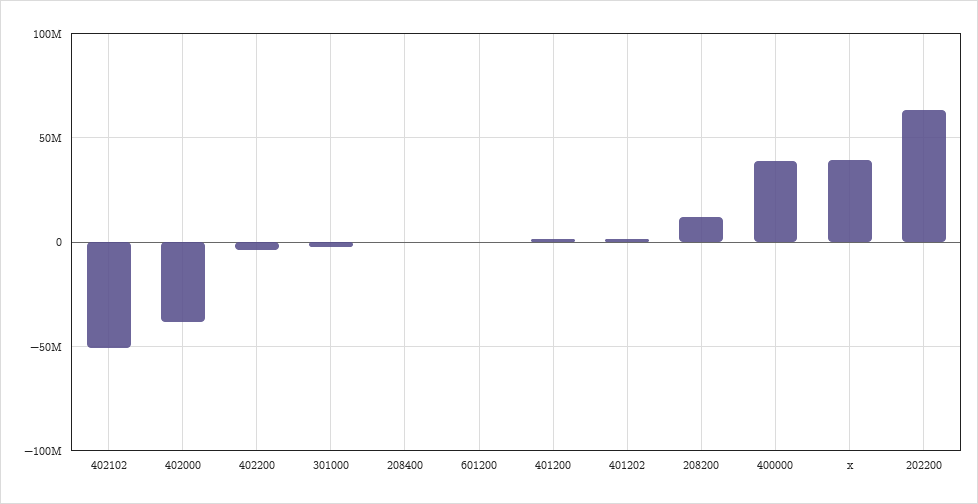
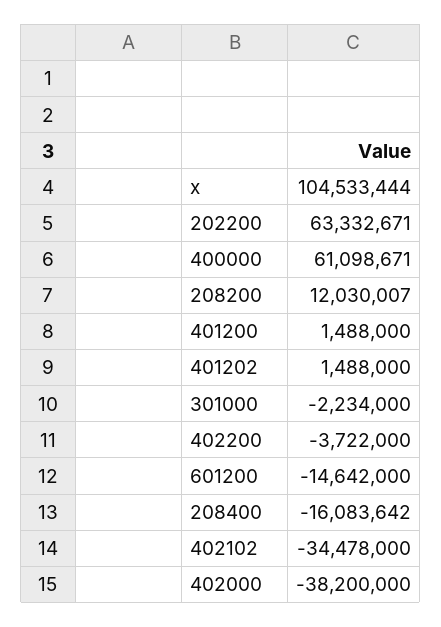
  {
-   "402102": -50000000,
+   "402102": -34478000,
    "402000": -38200000,
    "402200": -3722000,
    "301000": -2234000,
-   "208400": 0,
+   "208400": -16083642,
-   "601200": 0,
+   "601200": -14642000,
    "401200": 1488000,
    "401202": 1488000,
    "208200": 12030007,
-   "400000": 40000000,
+   "400000": 61098671,
-   "x": 40000000,
+   "x": 104533444,
    "202200": 63332671
  }

